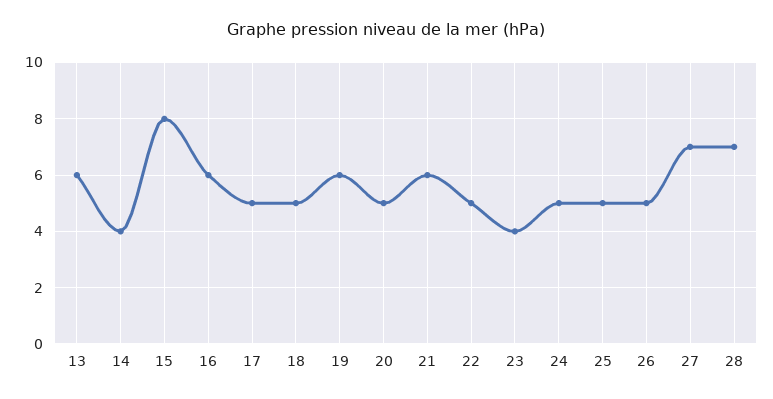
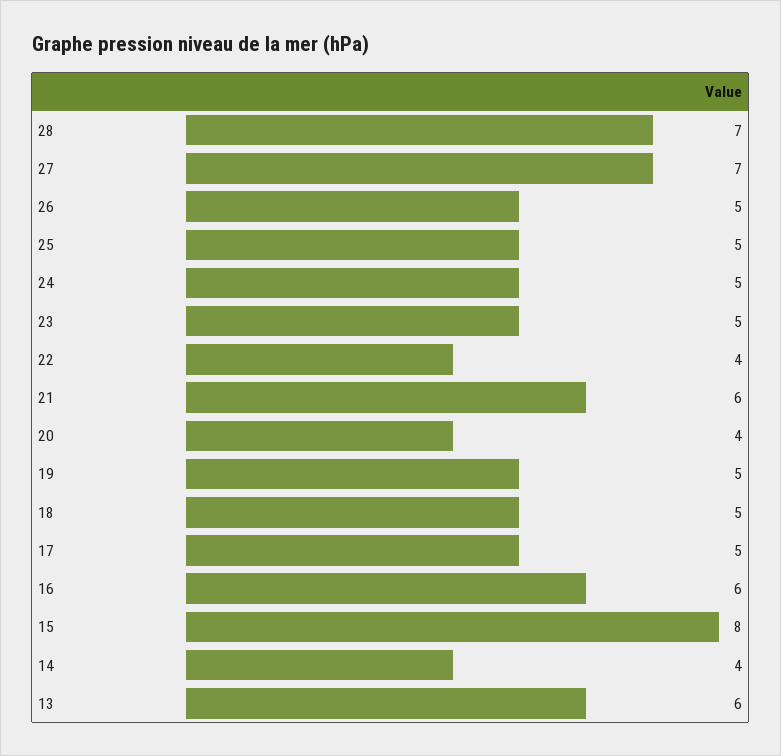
  {
    "13": 6,
    "14": 4,
    "15": 8,
    "16": 6,
    "17": 5,
    "18": 5,
-   "19": 6,
+   "19": 5,
-   "20": 5,
+   "20": 4,
    "21": 6,
-   "22": 5,
+   "22": 4,
-   "23": 4,
+   "23": 5,
    "24": 5,
    "25": 5,
    "26": 5,
    "27": 7,
    "28": 7
  }

